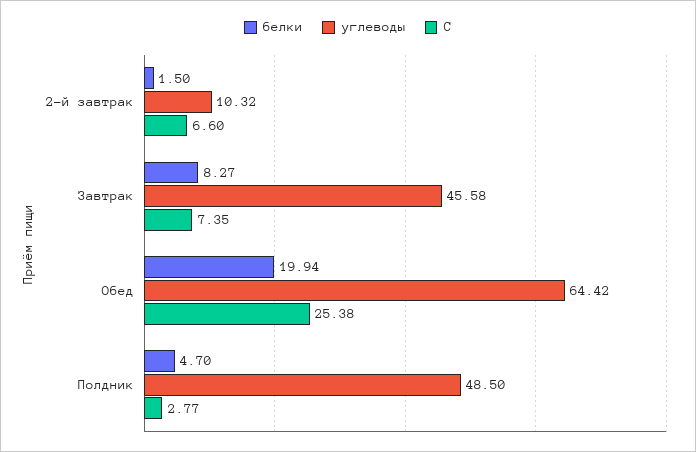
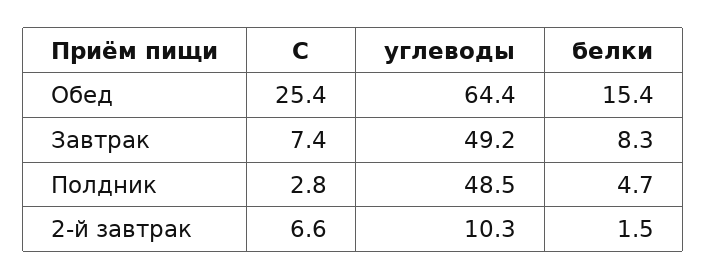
  {
    "белки": {
      "2-й завтрак": 1.5,
      "Завтрак": 8.27,
-     "Обед": 19.94,
+     "Обед": 15.4,
      "Полдник": 4.7
    },
    "углеводы": {
      "2-й завтрак": 10.32,
-     "Завтрак": 45.58,
+     "Завтрак": 49.2,
      "Обед": 64.42,
      "Полдник": 48.5
    },
    "С": {
      "2-й завтрак": 6.6,
      "Завтрак": 7.35,
      "Обед": 25.38,
      "Полдник": 2.77
    }
  }

